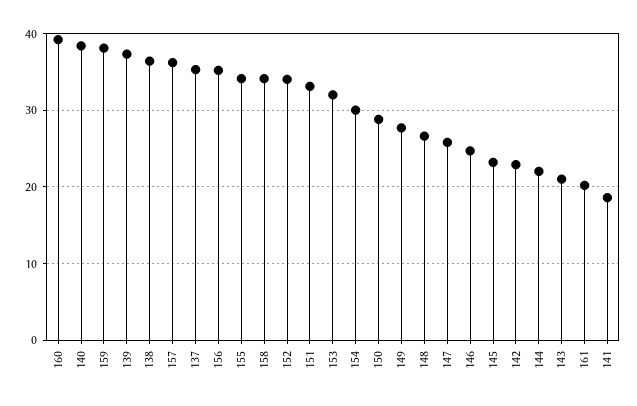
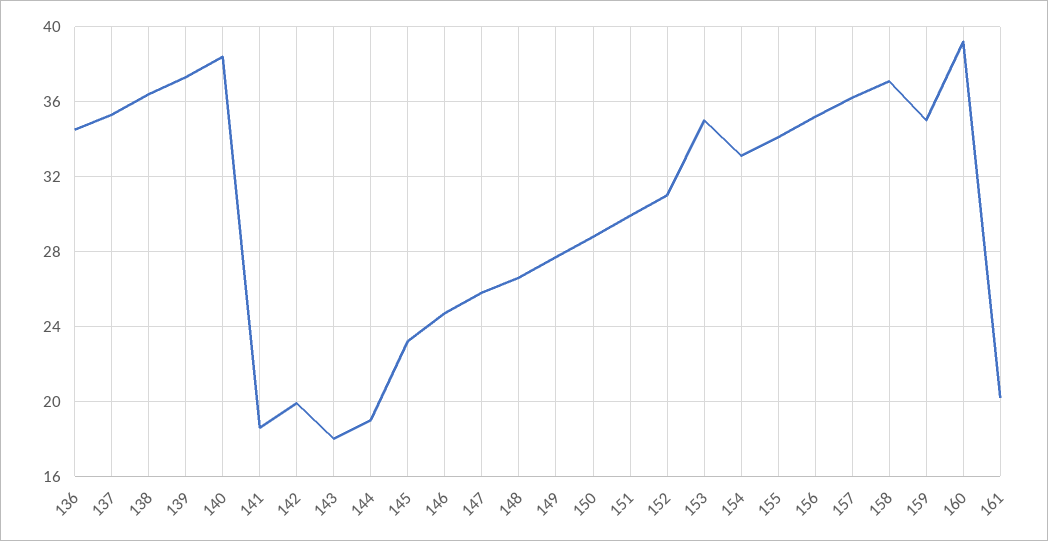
  {
    "160": 39,
    "140": 38.5,
-   "159": 38,
+   "159": 35,
    "139": 37.5,
    "138": 36.5,
    "157": 36,
    "137": 35.5,
    "156": 35,
    "155": 34,
-   "158": 34,
+   "158": 37,
-   "152": 34,
+   "152": 31,
-   "151": 33,
+   "151": 30,
-   "153": 32,
+   "153": 35,
-   "154": 30,
+   "154": 33,
    "150": 29,
    "149": 27.5,
    "148": 26.5,
    "147": 26,
    "146": 24.5,
    "145": 23,
-   "142": 23,
+   "142": 20,
-   "144": 22,
+   "144": 19,
-   "143": 21,
+   "143": 18,
    "161": 20,
-   "141": 18.5
+   "141": 18.5,
+   "136": 34.5
  }

